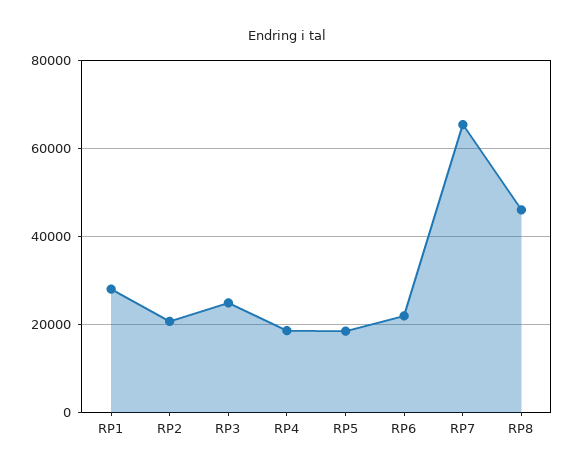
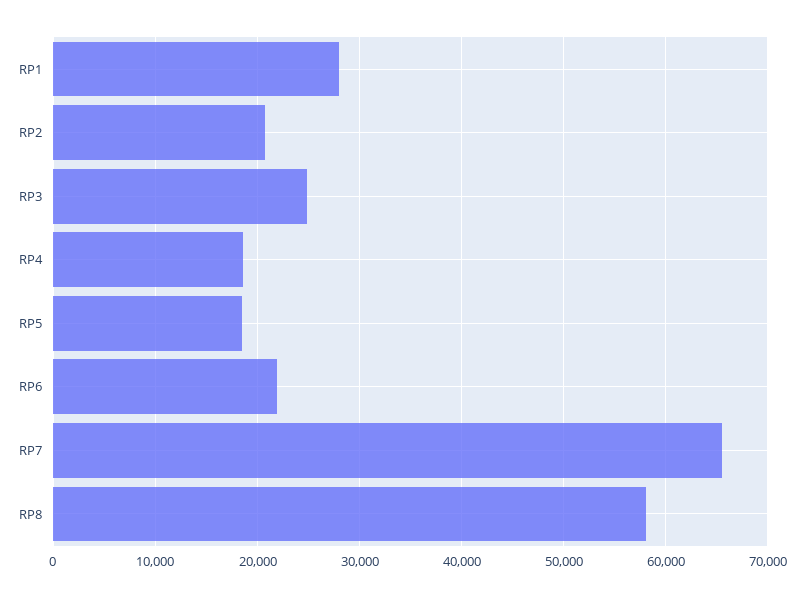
  {
    "RP1": 28000,
    "RP2": 21000,
    "RP3": 25000,
    "RP4": 19000,
    "RP5": 18000,
    "RP6": 22000,
    "RP7": 66000,
-   "RP8": 46000
+   "RP8": 58000
  }

